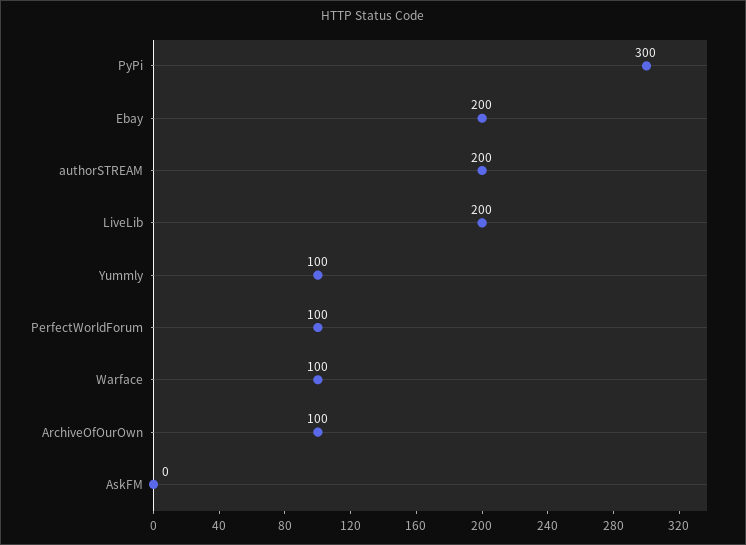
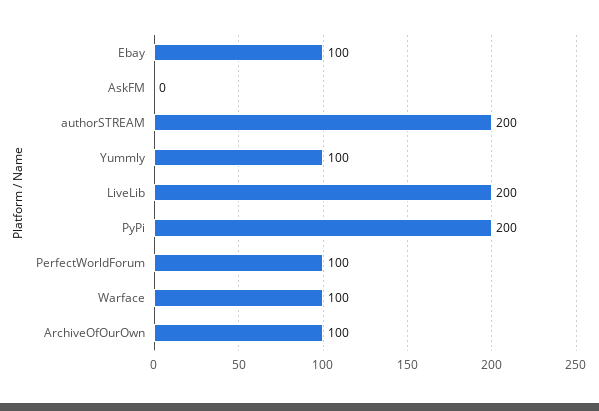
  {
-   "PyPi": 300,
+   "PyPi": 200,
-   "Ebay": 200,
+   "Ebay": 100,
    "authorSTREAM": 200,
    "LiveLib": 200,
    "Yummly": 100,
    "PerfectWorldForum": 100,
    "Warface": 100,
    "ArchiveOfOurOwn": 100,
    "AskFM": 0
  }

